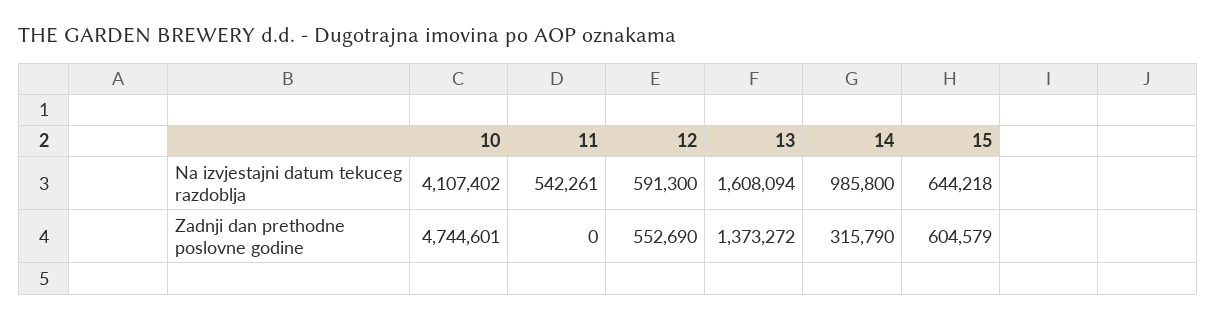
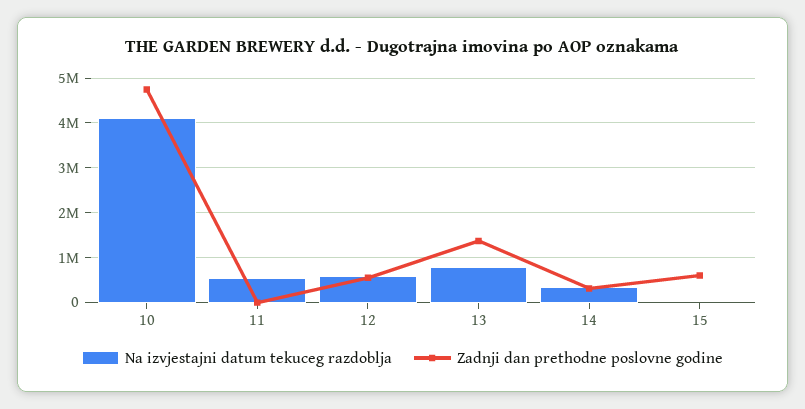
  {
    "Na izvjestajni datum tekuceg razdoblja": {
      "10": 4107402,
      "11": 542261,
      "12": 591300,
-     "13": 1608094,
+     "13": 800000,
-     "14": 985800,
+     "14": 400000,
-     "15": 644218
+     "15": 0
    },
    "Zadnji dan prethodne poslovne godine": {
      "10": 4744601,
      "11": 0,
      "12": 552690,
      "13": 1373272,
      "14": 315790,
      "15": 604579
    }
  }

